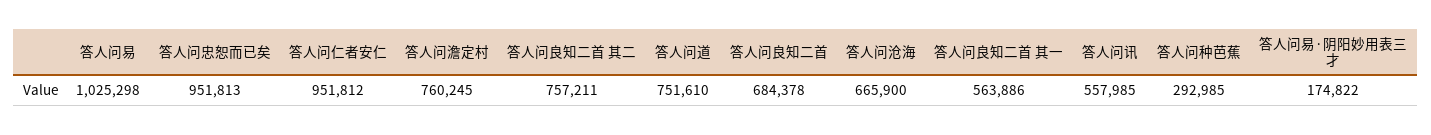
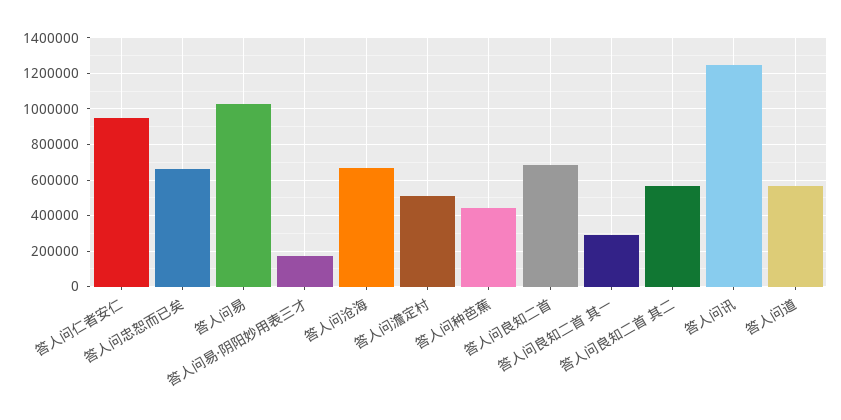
  {
    "答人问易": 1025298,
-   "答人问忠恕而已矣": 951813,
+   "答人问忠恕而已矣": 650000,
    "答人问仁者安仁": 951812,
-   "答人问澹定村": 760245,
+   "答人问澹定村": 500000,
-   "答人问良知二首 其二": 757211,
+   "答人问良知二首 其二": 550000,
-   "答人问道": 751610,
+   "答人问道": 550000,
    "答人问良知二首": 684378,
    "答人问沧海": 665900,
-   "答人问良知二首 其一": 563886,
+   "答人问良知二首 其一": 300000,
-   "答人问讯": 557985,
+   "答人问讯": 1250000,
-   "答人问种芭蕉": 292985,
+   "答人问种芭蕉": 450000,
    "答人问易·阴阳妙用表三才": 174822
  }

